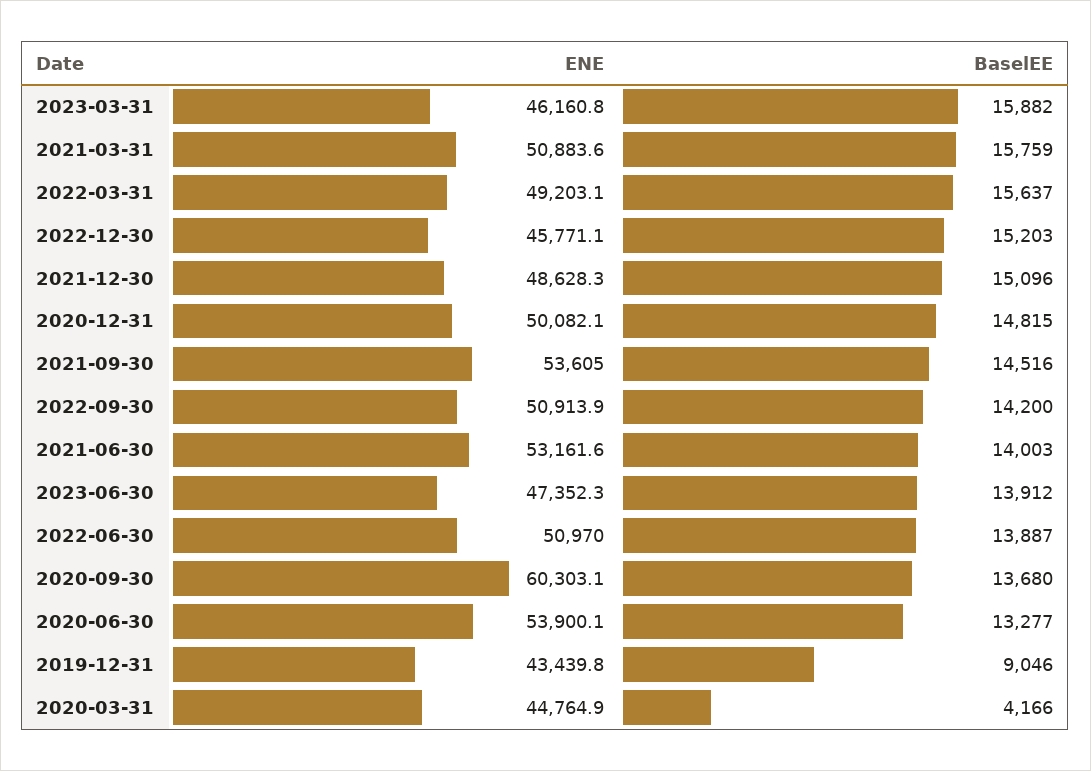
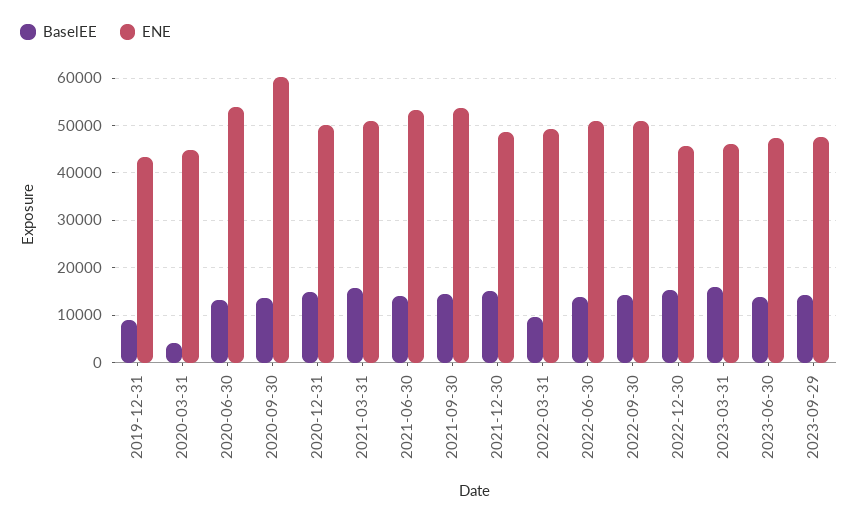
  {
    "ENE": {
      "2023-03-31": 46160.8,
      "2021-03-31": 50883.6,
      "2022-03-31": 49203.1,
      "2022-12-30": 45771.1,
      "2021-12-30": 48628.3,
      "2020-12-31": 50082.1,
      "2021-09-30": 53605,
      "2022-09-30": 50913.9,
      "2021-06-30": 53161.6,
      "2023-06-30": 47352.3,
      "2022-06-30": 50970,
      "2020-09-30": 60303.1,
      "2020-06-30": 53900.1,
      "2019-12-31": 43439.8,
-     "2020-03-31": 44764.9
+     "2020-03-31": 44764.9,
+     "2023-09-29": 48000
    },
    "BaselEE": {
      "2023-03-31": 15882,
      "2021-03-31": 15759,
-     "2022-03-31": 15637,
+     "2022-03-31": 10000,
      "2022-12-30": 15203,
      "2021-12-30": 15096,
      "2020-12-31": 14815,
      "2021-09-30": 14516,
      "2022-09-30": 14200,
      "2021-06-30": 14003,
      "2023-06-30": 13912,
      "2022-06-30": 13887,
      "2020-09-30": 13680,
      "2020-06-30": 13277,
      "2019-12-31": 9046,
-     "2020-03-31": 4166
+     "2020-03-31": 4166,
+     "2023-09-29": 14000
    }
  }

